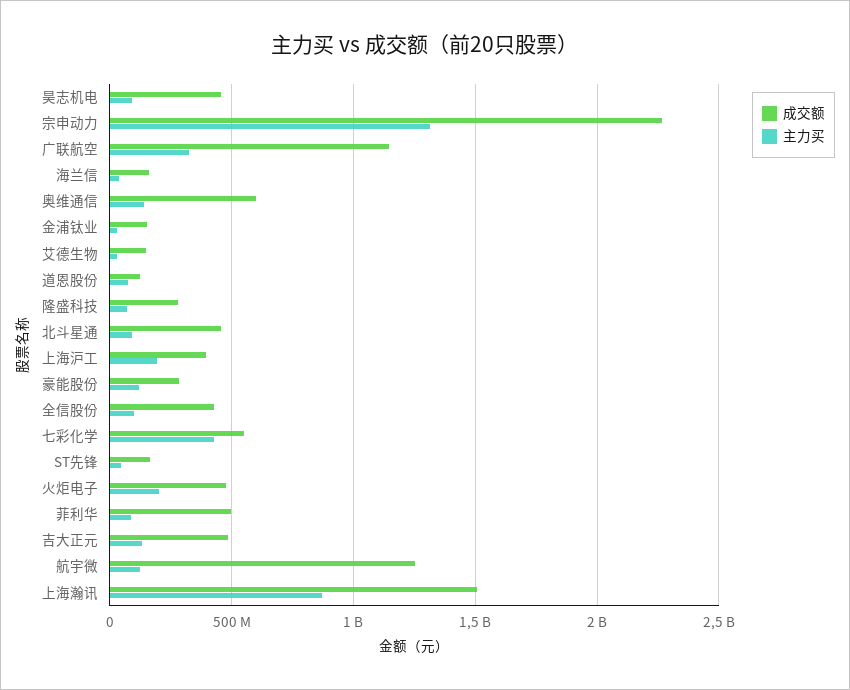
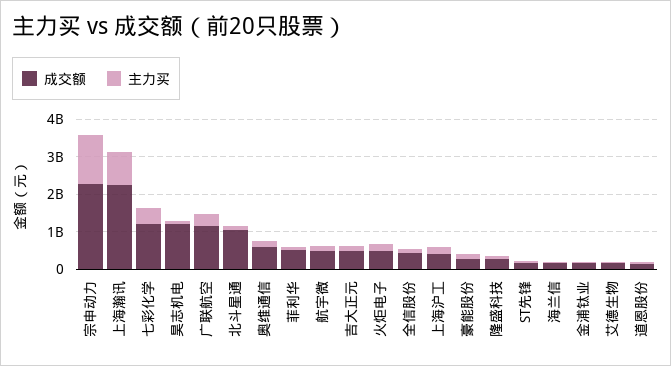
  {
    "成交额": {
-     "昊志机电": 450000000,
+     "昊志机电": 1250000000,
      "宗申动力": 2250000000,
      "广联航空": 1150000000,
      "海兰信": 150000000,
      "奥维通信": 600000000,
      "金浦钛业": 150000000,
      "艾德生物": 150000000,
      "道恩股份": 100000000,
      "隆盛科技": 300000000,
-     "北斗星通": 450000000,
+     "北斗星通": 1000000000,
      "上海沪工": 400000000,
      "豪能股份": 300000000,
      "全信股份": 450000000,
-     "七彩化学": 550000000,
+     "七彩化学": 1250000000,
      "ST先锋": 150000000,
      "火炬电子": 500000000,
      "菲利华": 500000000,
      "吉大正元": 500000000,
-     "航宇微": 1250000000,
+     "航宇微": 500000000,
-     "上海瀚讯": 1500000000
+     "上海瀚讯": 2250000000
    },
    "主力买": {
      "昊志机电": 100000000,
      "宗申动力": 1300000000,
      "广联航空": 350000000,
      "海兰信": 50000000,
      "奥维通信": 150000000,
      "金浦钛业": 50000000,
      "艾德生物": 50000000,
      "道恩股份": 50000000,
      "隆盛科技": 50000000,
      "北斗星通": 100000000,
      "上海沪工": 200000000,
      "豪能股份": 100000000,
      "全信股份": 100000000,
      "七彩化学": 450000000,
      "ST先锋": 50000000,
      "火炬电子": 200000000,
      "菲利华": 100000000,
      "吉大正元": 150000000,
      "航宇微": 100000000,
      "上海瀚讯": 850000000
    }
  }

